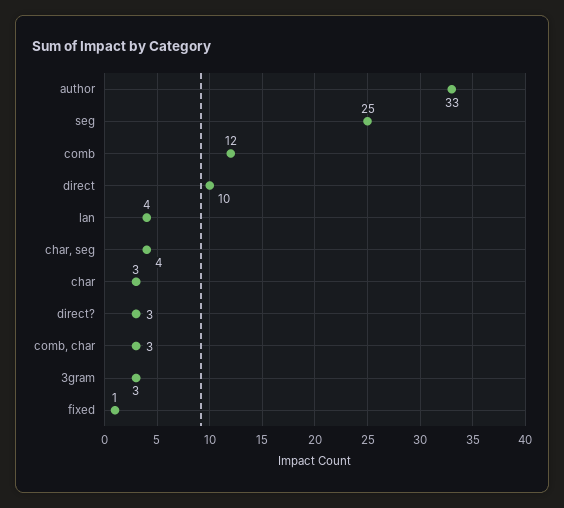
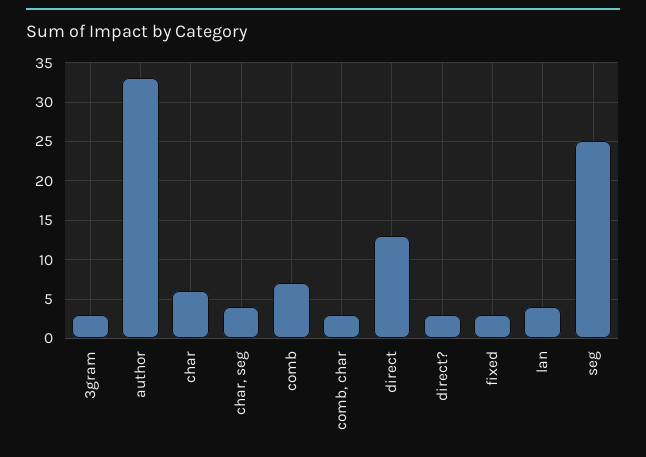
  {
    "author": 33,
    "seg": 25,
-   "comb": 12,
+   "comb": 7,
-   "direct": 10,
+   "direct": 13,
    "lan": 4,
    "char, seg": 4,
-   "char": 3,
+   "char": 6,
    "direct?": 3,
    "comb, char": 3,
    "3gram": 3,
-   "fixed": 1
+   "fixed": 3
  }

